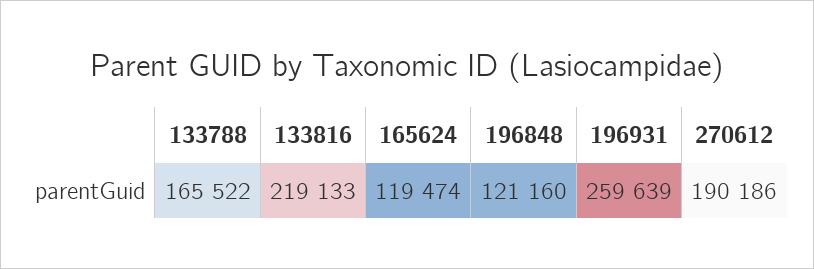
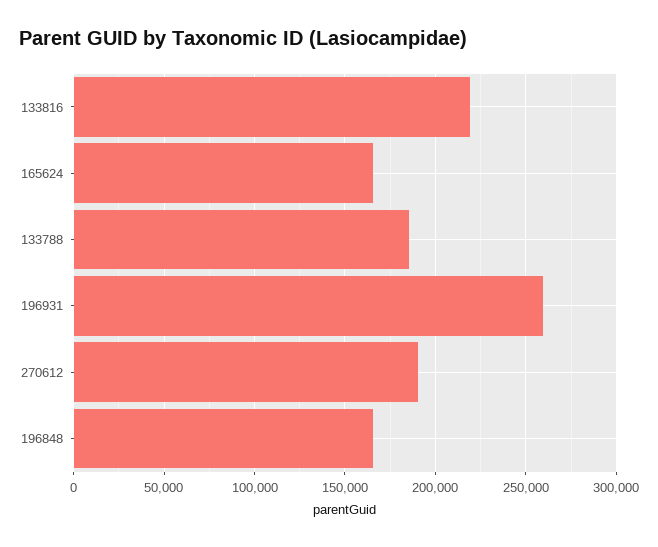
  {
-   "133788": 165522,
+   "133788": 185000,
    "133816": 219133,
-   "165624": 119474,
+   "165624": 165000,
-   "196848": 121160,
+   "196848": 165000,
    "196931": 259639,
    "270612": 190186
  }

